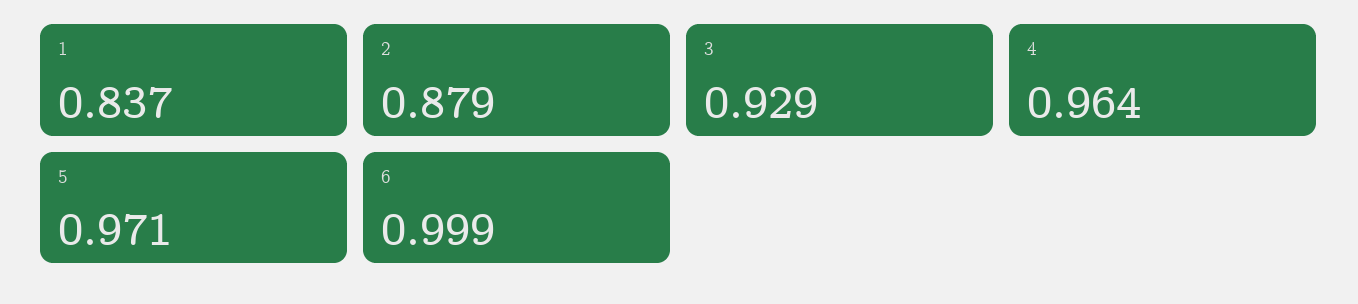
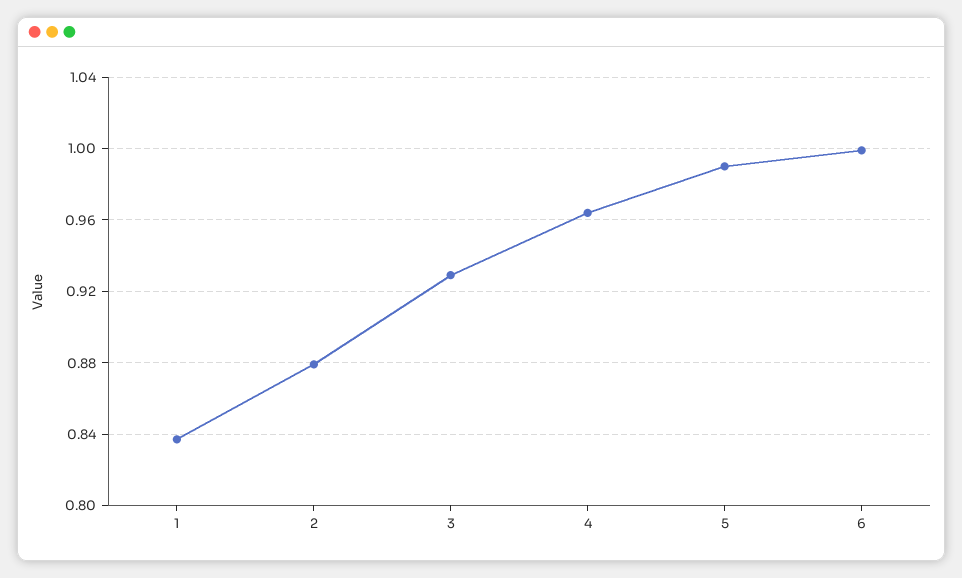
  {
    "1": 0.837,
    "2": 0.879,
    "3": 0.929,
    "4": 0.964,
-   "5": 0.971,
+   "5": 0.99,
    "6": 0.999
  }

